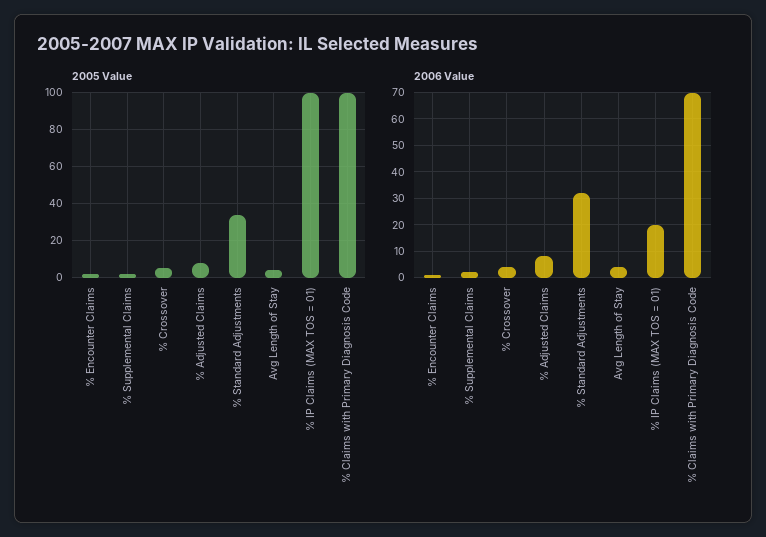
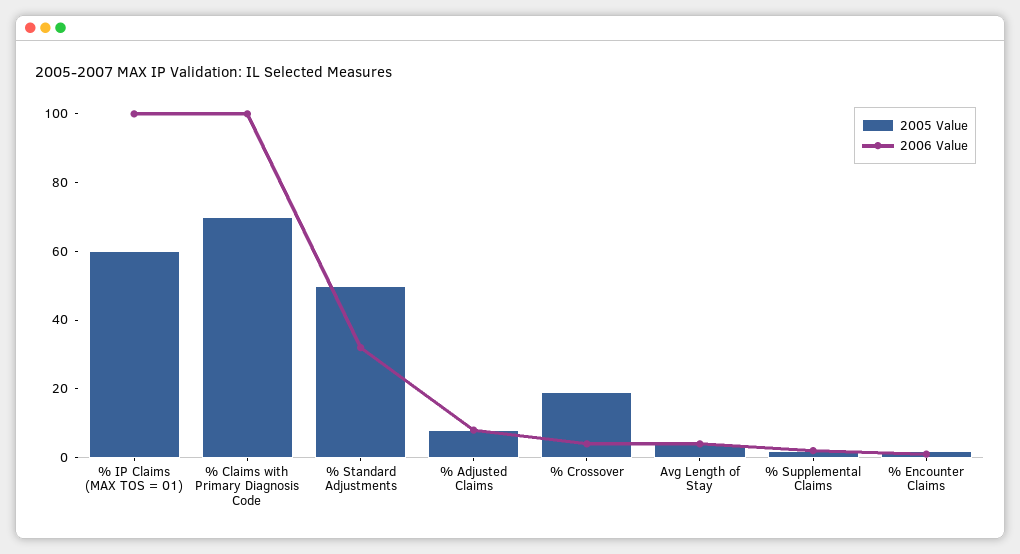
  {
    "2005 Value": {
      "% Encounter Claims": 0,
      "% Supplemental Claims": 0,
-     "% Crossover": 5,
+     "% Crossover": 20,
      "% Adjusted Claims": 10,
-     "% Standard Adjustments": 35,
+     "% Standard Adjustments": 50,
      "Avg Length of Stay": 5,
-     "% IP Claims (MAX TOS = 01)": 100,
+     "% IP Claims (MAX TOS = 01)": 60,
-     "% Claims with Primary Diagnosis Code": 100
+     "% Claims with Primary Diagnosis Code": 70
    },
    "2006 Value": {
      "% Encounter Claims": 0,
      "% Supplemental Claims": 0,
      "% Crossover": 5,
      "% Adjusted Claims": 10,
      "% Standard Adjustments": 30,
      "Avg Length of Stay": 5,
-     "% IP Claims (MAX TOS = 01)": 20,
+     "% IP Claims (MAX TOS = 01)": 100,
-     "% Claims with Primary Diagnosis Code": 70
+     "% Claims with Primary Diagnosis Code": 100
    }
  }

